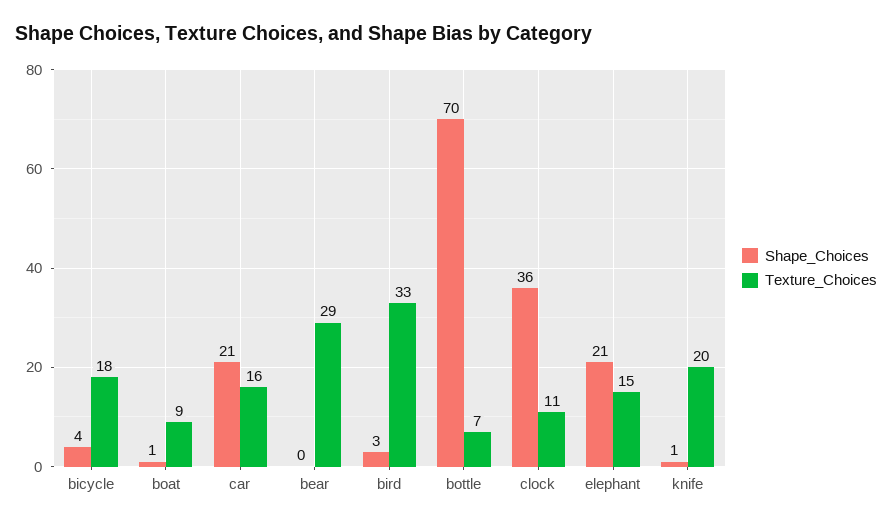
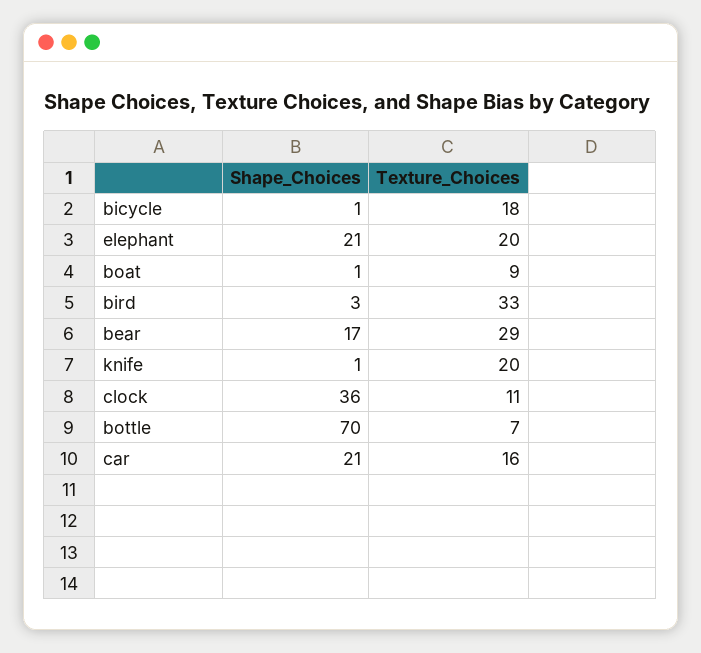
  {
    "Shape_Choices": {
-     "bicycle": 4,
+     "bicycle": 1,
      "boat": 1,
      "car": 21,
-     "bear": 0,
+     "bear": 17,
      "bird": 3,
      "bottle": 70,
      "clock": 36,
      "elephant": 21,
      "knife": 1
    },
    "Texture_Choices": {
      "bicycle": 18,
      "boat": 9,
      "car": 16,
      "bear": 29,
      "bird": 33,
      "bottle": 7,
      "clock": 11,
-     "elephant": 15,
+     "elephant": 20,
      "knife": 20
    }
  }

